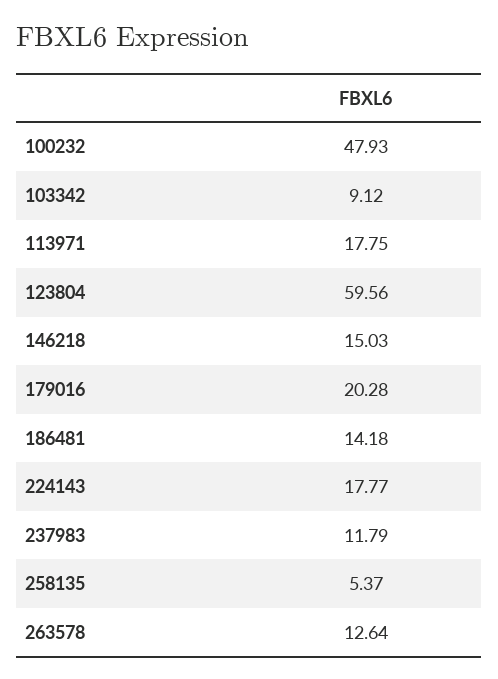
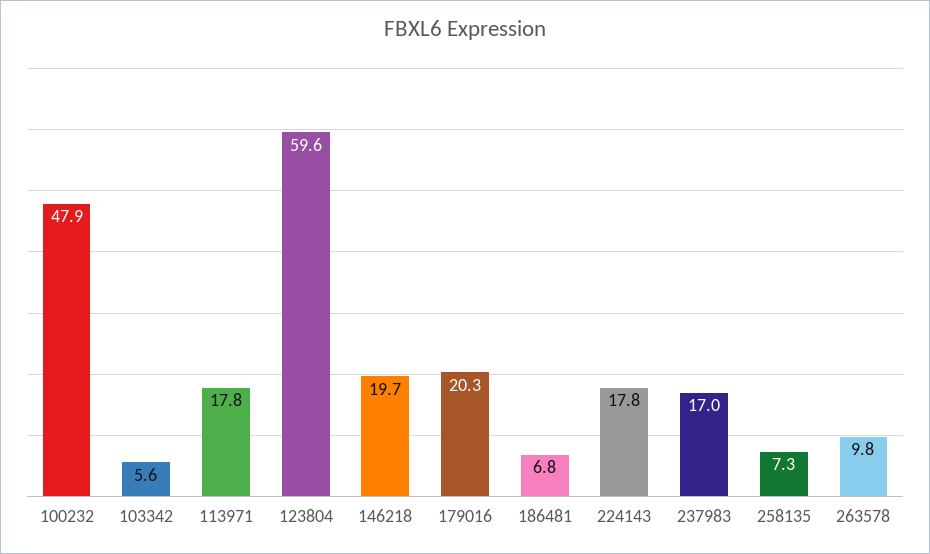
  {
    "100232": 47.93,
-   "103342": 9.12,
+   "103342": 5.6,
    "113971": 17.75,
    "123804": 59.56,
-   "146218": 15.03,
+   "146218": 19.7,
    "179016": 20.28,
-   "186481": 14.18,
+   "186481": 6.8,
    "224143": 17.77,
-   "237983": 11.79,
+   "237983": 17,
-   "258135": 5.37,
+   "258135": 7.3,
-   "263578": 12.64
+   "263578": 9.8
  }

